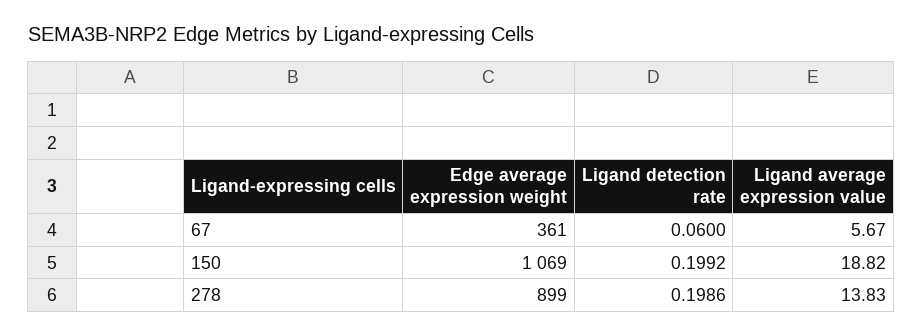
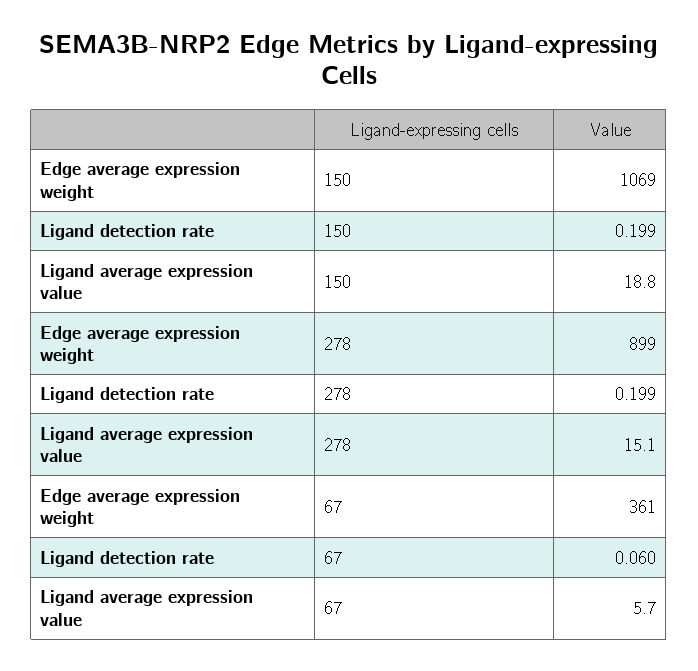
  {
    "Edge average expression weight": {
      "67": 361,
      "150": 1069,
      "278": 899
    },
    "Ligand detection rate": {
      "67": 0.06,
      "150": 0.1992,
      "278": 0.1986
    },
    "Ligand average expression value": {
      "67": 5.67,
      "150": 18.82,
-     "278": 13.83
+     "278": 15.1
    }
  }

